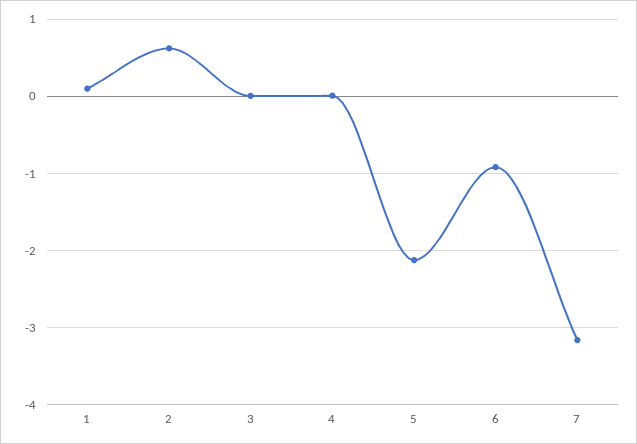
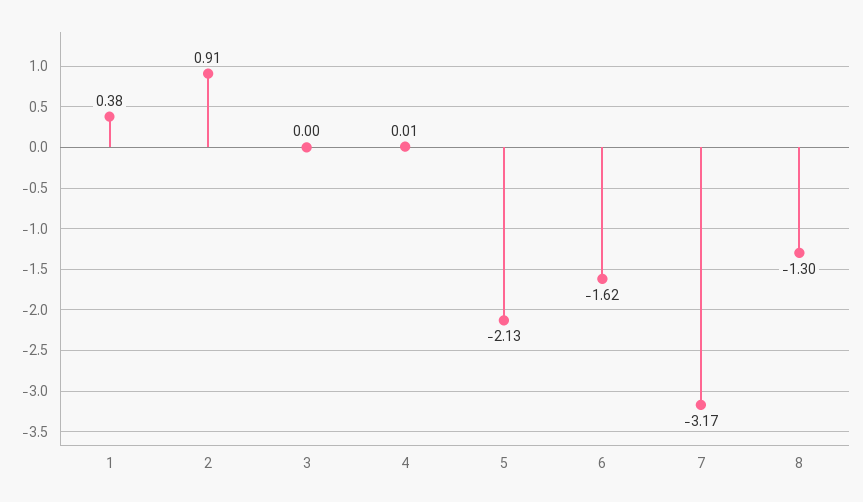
  {
-   "1": 0.1,
+   "1": 0.38,
-   "2": 0.6,
+   "2": 0.91,
    "3": 0,
    "4": 0.01,
    "5": -2.13,
-   "6": -0.9,
+   "6": -1.62,
-   "7": -3.17
+   "7": -3.17,
+   "8": -1.3
  }

